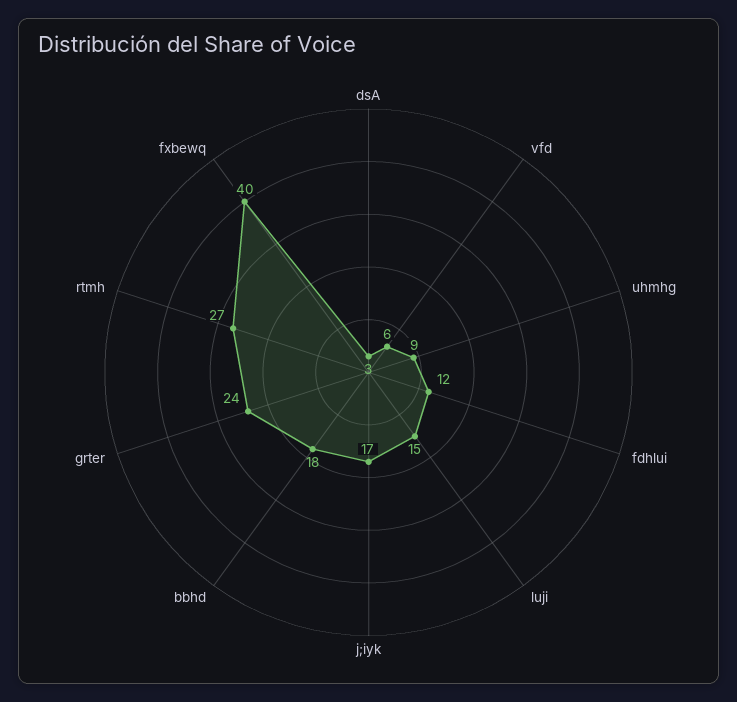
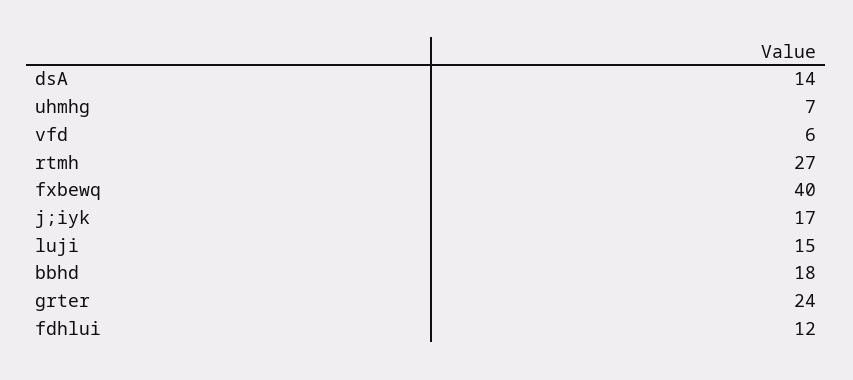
  {
-   "dsA": 3,
+   "dsA": 14,
    "vfd": 6,
-   "uhmhg": 9,
+   "uhmhg": 7,
    "fdhlui": 12,
    "luji": 15,
    "j;iyk": 17,
    "bbhd": 18,
    "grter": 24,
    "rtmh": 27,
    "fxbewq": 40
  }

